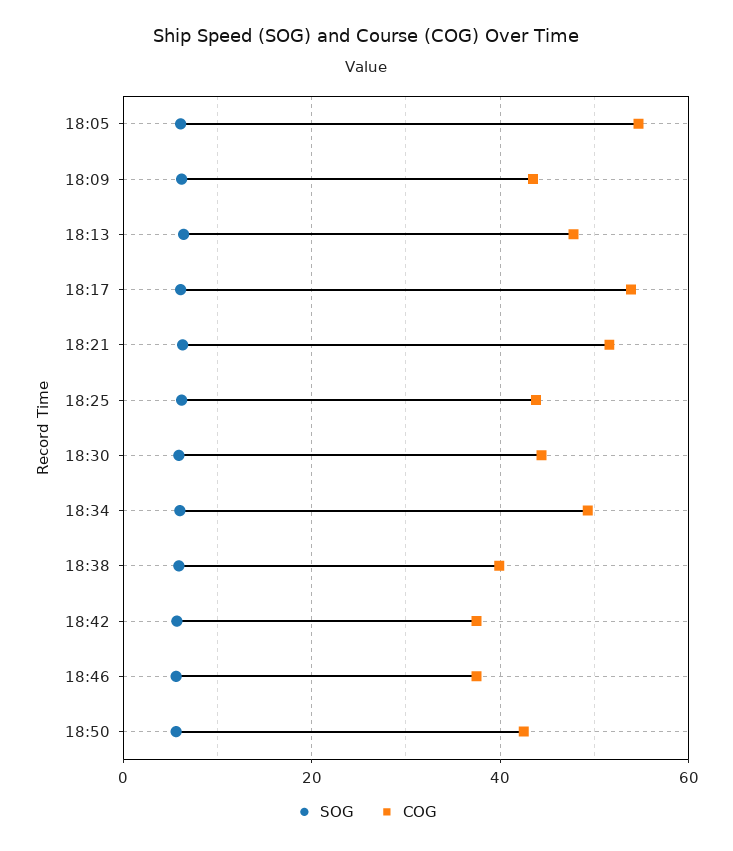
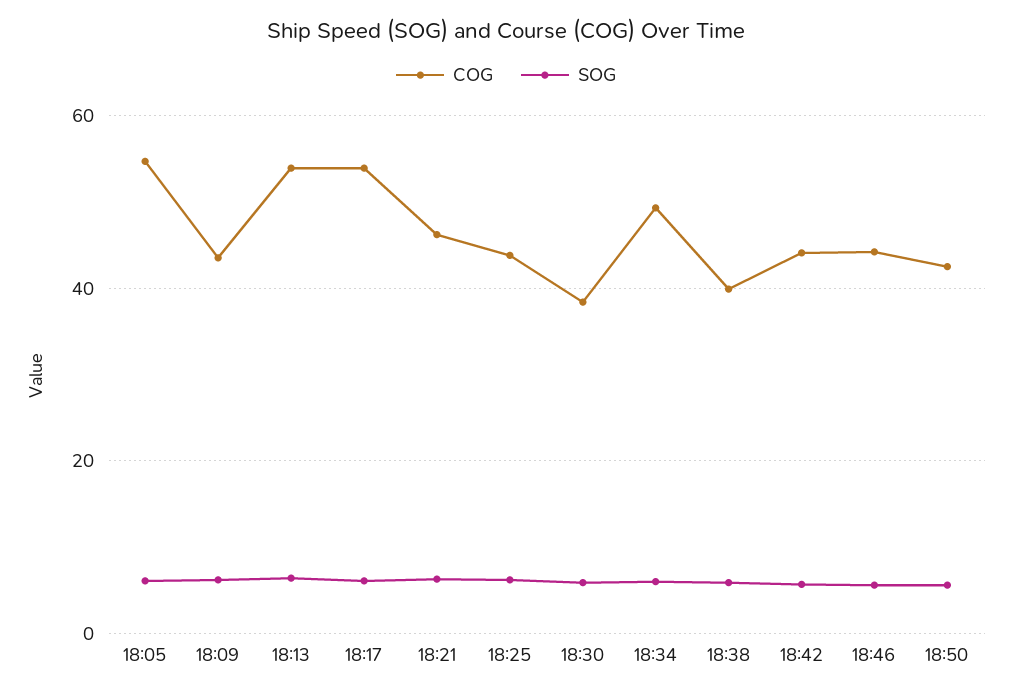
  {
    "SOG": {
      "18:05": 6,
      "18:09": 6,
      "18:13": 6,
      "18:17": 6,
      "18:21": 6,
      "18:25": 6,
      "18:30": 6,
      "18:34": 6,
      "18:38": 6,
      "18:42": 6,
      "18:46": 6,
      "18:50": 6
    },
    "COG": {
      "18:05": 54,
      "18:09": 44,
-     "18:13": 48,
+     "18:13": 54,
      "18:17": 54,
-     "18:21": 52,
+     "18:21": 46,
      "18:25": 44,
-     "18:30": 44,
+     "18:30": 38,
      "18:34": 50,
      "18:38": 40,
-     "18:42": 38,
+     "18:42": 44,
-     "18:46": 38,
+     "18:46": 44,
      "18:50": 42
    }
  }

